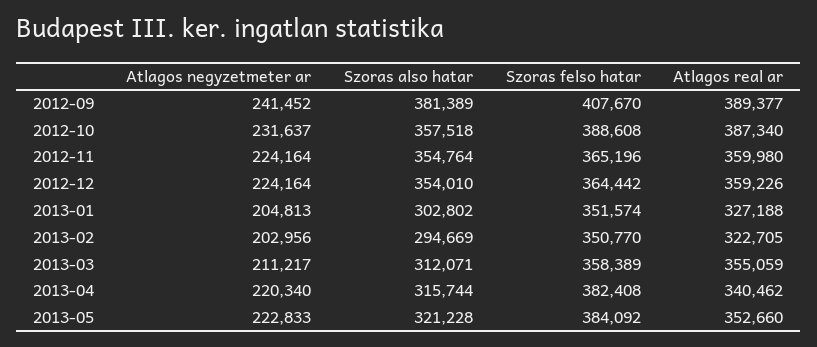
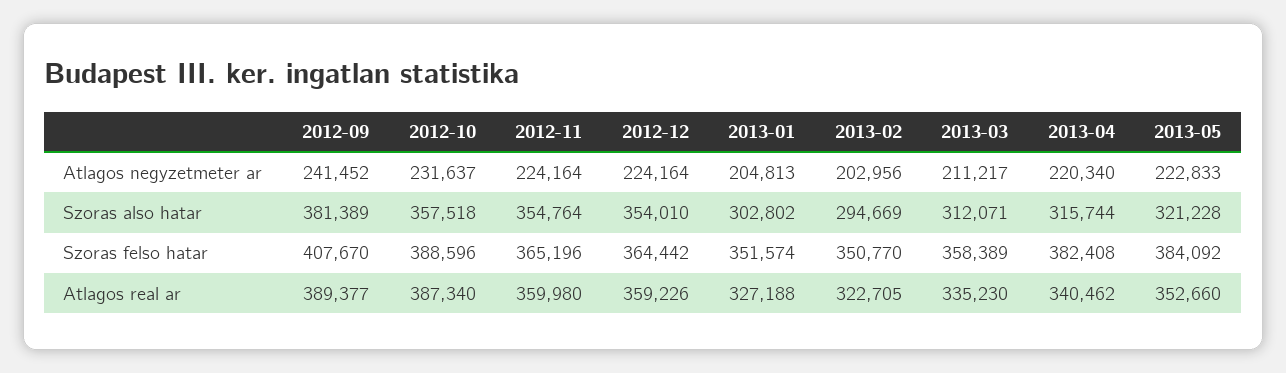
  {
    "Atlagos negyzetmeter ar": {
      "2012-09": 241452,
      "2012-10": 231637,
      "2012-11": 224164,
      "2012-12": 224164,
      "2013-01": 204813,
      "2013-02": 202956,
      "2013-03": 211217,
      "2013-04": 220340,
      "2013-05": 222833
    },
    "Szoras also hatar": {
      "2012-09": 381389,
      "2012-10": 357518,
      "2012-11": 354764,
      "2012-12": 354010,
      "2013-01": 302802,
      "2013-02": 294669,
      "2013-03": 312071,
      "2013-04": 315744,
      "2013-05": 321228
    },
    "Szoras felso hatar": {
      "2012-09": 407670,
-     "2012-10": 388608,
+     "2012-10": 388596,
      "2012-11": 365196,
      "2012-12": 364442,
      "2013-01": 351574,
      "2013-02": 350770,
      "2013-03": 358389,
      "2013-04": 382408,
      "2013-05": 384092
    },
    "Atlagos real ar": {
      "2012-09": 389377,
      "2012-10": 387340,
      "2012-11": 359980,
      "2012-12": 359226,
      "2013-01": 327188,
      "2013-02": 322705,
-     "2013-03": 355059,
+     "2013-03": 335230,
      "2013-04": 340462,
      "2013-05": 352660
    }
  }

